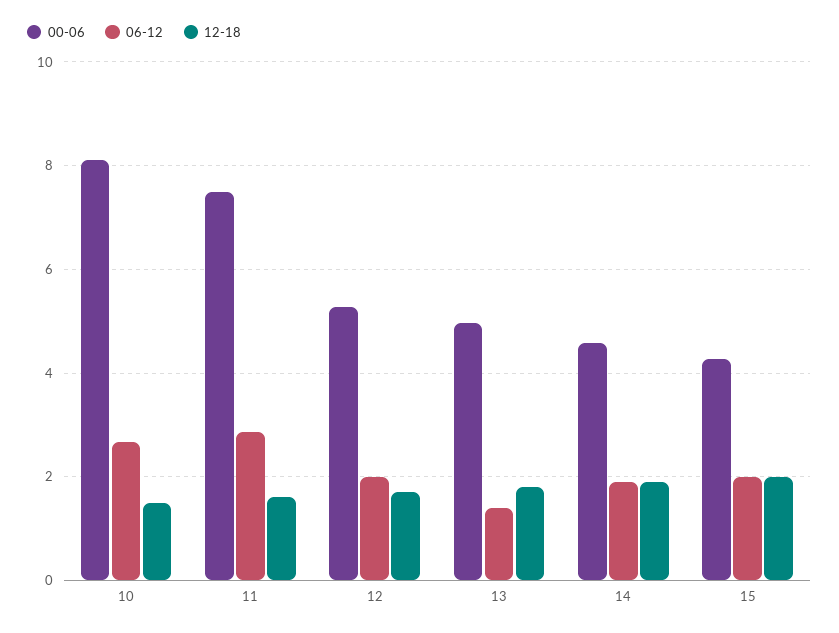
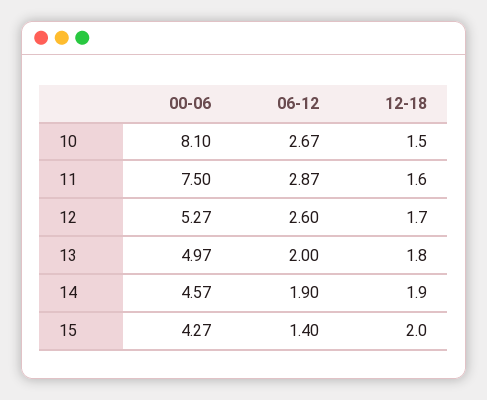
  {
    "00-06": {
      "10": 8.1,
      "11": 7.5,
      "12": 5.27,
      "13": 4.97,
      "14": 4.57,
      "15": 4.27
    },
    "06-12": {
      "10": 2.67,
      "11": 2.87,
-     "12": 2,
+     "12": 2.6,
-     "13": 1.4,
+     "13": 2,
      "14": 1.9,
-     "15": 2
+     "15": 1.4
    },
    "12-18": {
      "10": 1.5,
      "11": 1.6,
      "12": 1.7,
      "13": 1.8,
      "14": 1.9,
      "15": 2
    }
  }

